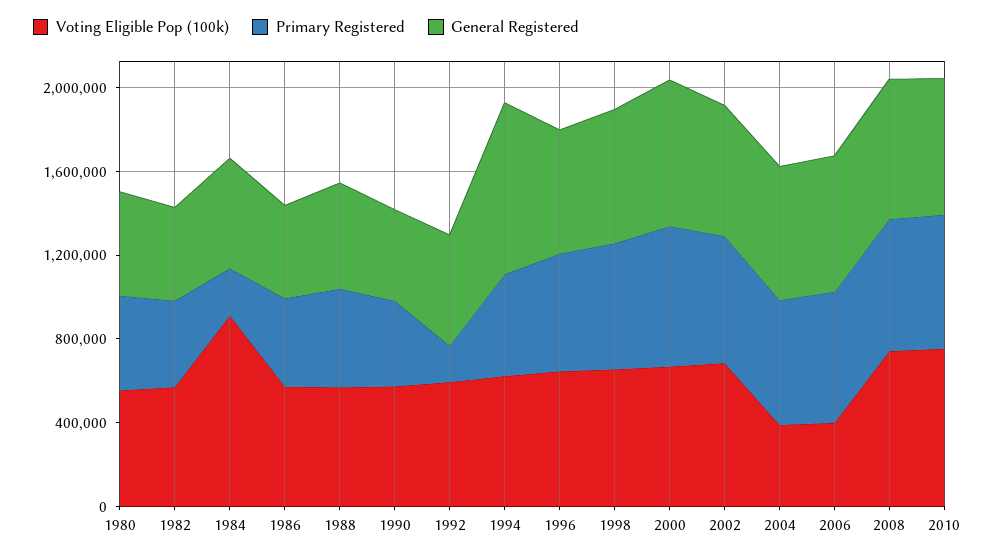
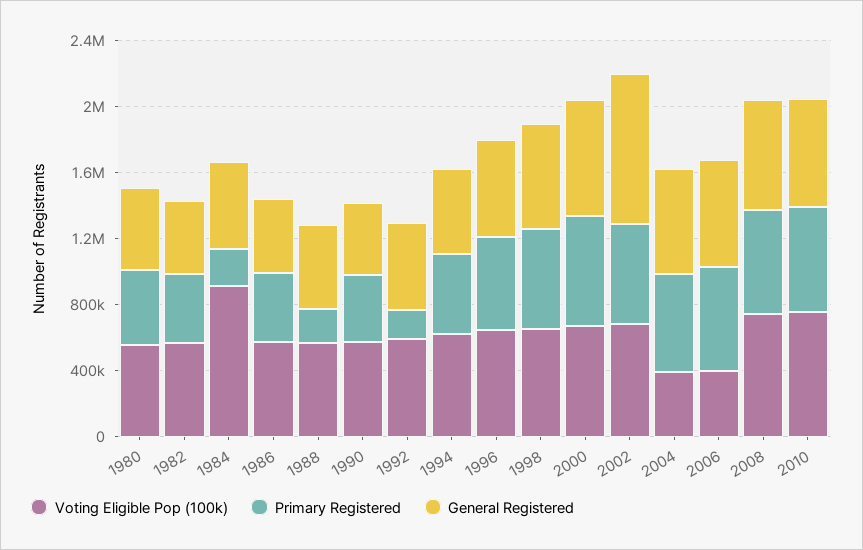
  {
    "Voting Eligible Pop (100k)": {
      "1980": 600000,
      "1982": 600000,
      "1984": 900000,
      "1986": 600000,
      "1988": 600000,
      "1990": 600000,
      "1992": 600000,
      "1994": 600000,
      "1996": 600000,
      "1998": 700000,
      "2000": 700000,
      "2002": 700000,
      "2004": 400000,
      "2006": 400000,
      "2008": 700000,
      "2010": 800000
    },
    "Primary Registered": {
      "1980": 500000,
      "1982": 400000,
      "1984": 200000,
      "1986": 400000,
-     "1988": 500000,
+     "1988": 200000,
      "1990": 400000,
      "1992": 200000,
      "1994": 500000,
      "1996": 600000,
      "1998": 600000,
      "2000": 700000,
      "2002": 600000,
      "2004": 600000,
      "2006": 600000,
      "2008": 600000,
      "2010": 600000
    },
    "General Registered": {
      "1980": 500000,
      "1982": 400000,
      "1984": 500000,
      "1986": 400000,
      "1988": 500000,
      "1990": 400000,
      "1992": 500000,
-     "1994": 800000,
+     "1994": 500000,
      "1996": 600000,
      "1998": 600000,
      "2000": 700000,
-     "2002": 600000,
+     "2002": 900000,
      "2004": 600000,
      "2006": 600000,
      "2008": 700000,
      "2010": 700000
    }
  }

